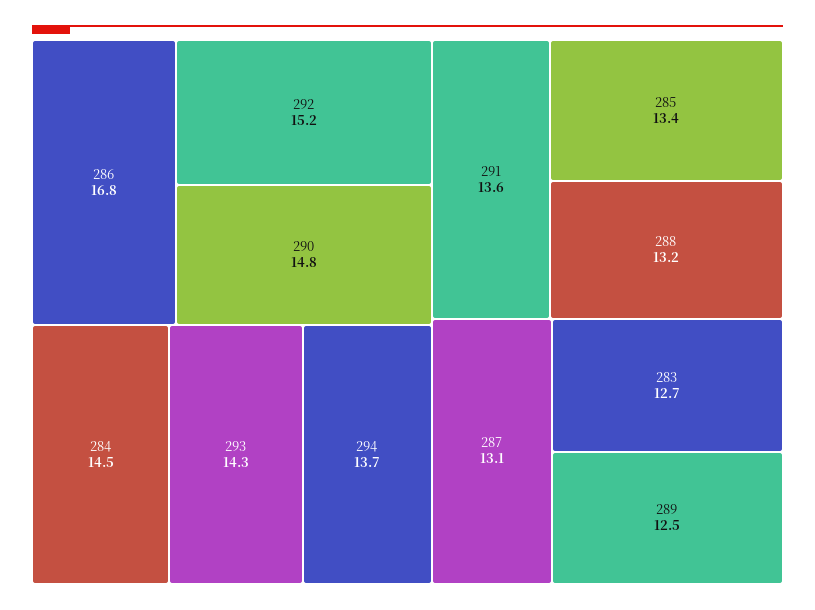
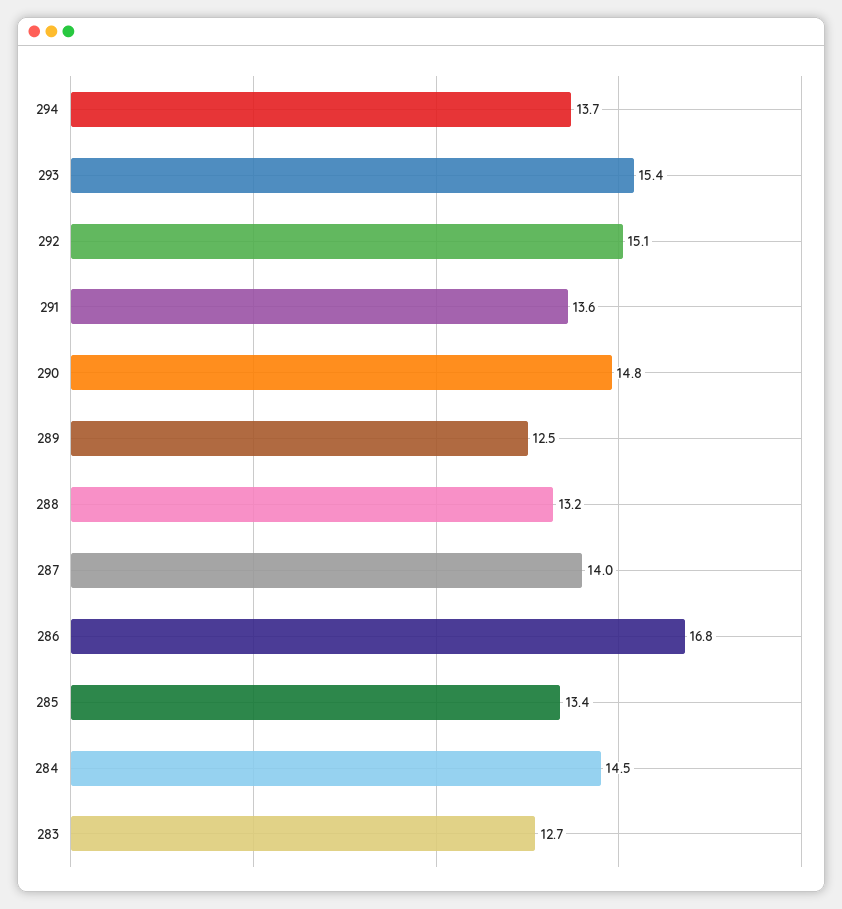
  {
    "286": 16.8,
-   "292": 15.2,
+   "292": 15.1,
    "290": 14.8,
    "284": 14.5,
-   "293": 14.3,
+   "293": 15.4,
    "294": 13.7,
    "291": 13.6,
    "285": 13.4,
    "288": 13.2,
-   "287": 13.1,
+   "287": 14,
    "283": 12.7,
    "289": 12.5
  }

